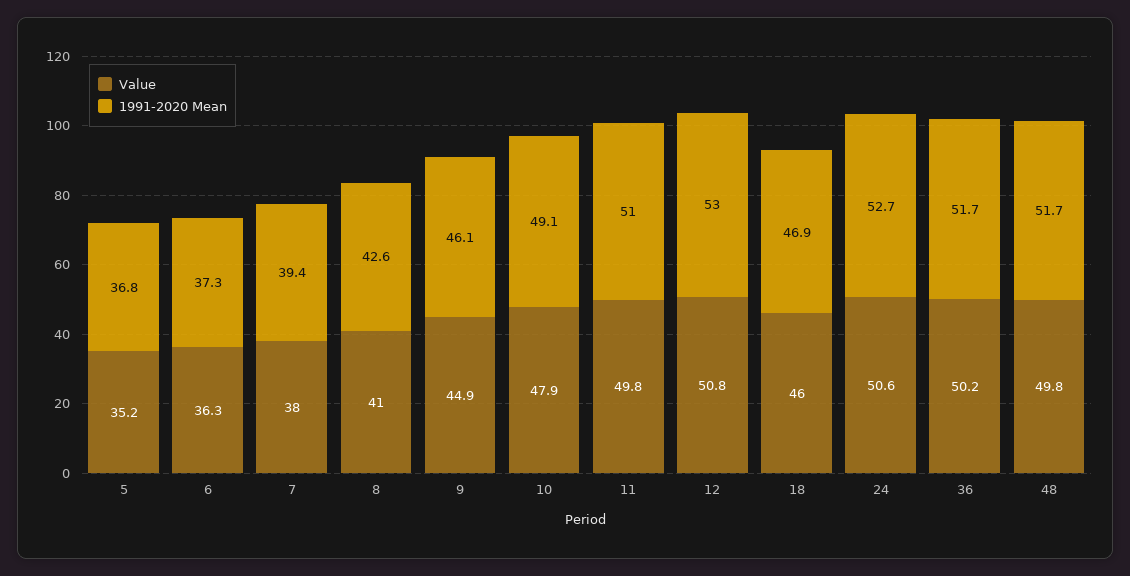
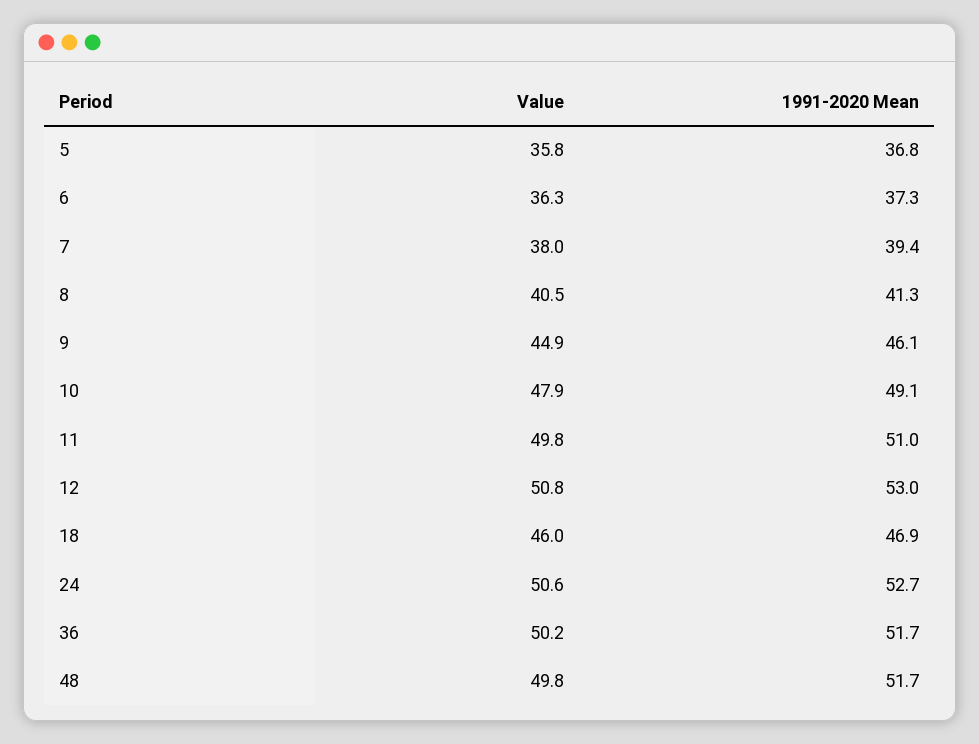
  {
    "Value": {
-     "5": 35.2,
+     "5": 35.8,
      "6": 36.3,
      "7": 38,
-     "8": 41,
+     "8": 40.5,
      "9": 44.9,
      "10": 47.9,
      "11": 49.8,
      "12": 50.8,
      "18": 46,
      "24": 50.6,
      "36": 50.2,
      "48": 49.8
    },
    "1991-2020 Mean": {
      "5": 36.8,
      "6": 37.3,
      "7": 39.4,
-     "8": 42.6,
+     "8": 41.3,
      "9": 46.1,
      "10": 49.1,
      "11": 51,
      "12": 53,
      "18": 46.9,
      "24": 52.7,
      "36": 51.7,
      "48": 51.7
    }
  }

